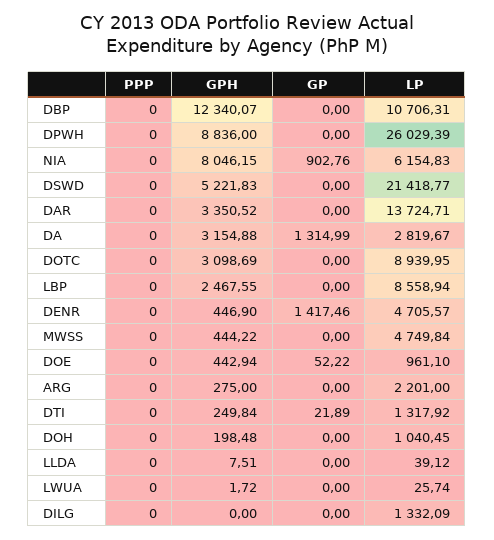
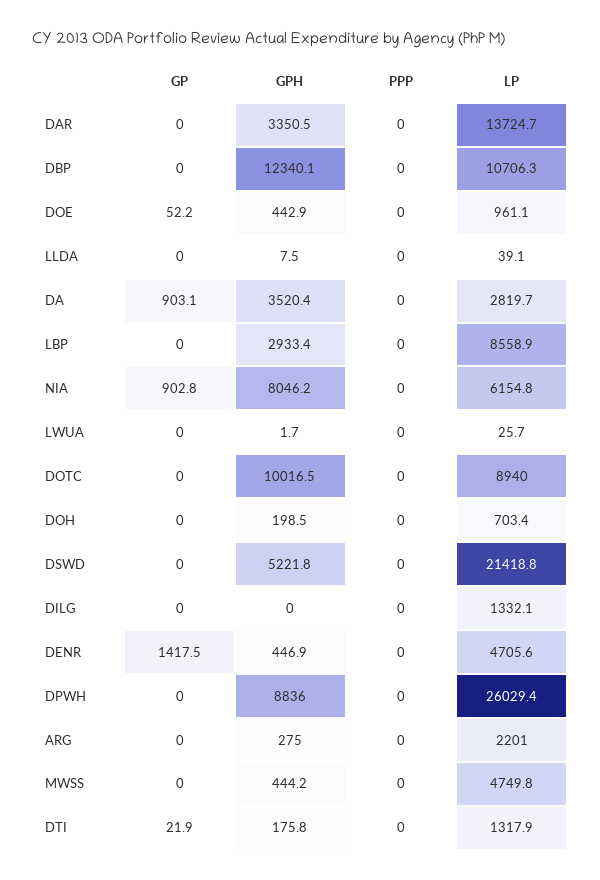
  {
    "PPP": {
      "DBP": 0,
      "DPWH": 0,
      "NIA": 0,
      "DSWD": 0,
      "DAR": 0,
      "DA": 0,
      "DOTC": 0,
      "LBP": 0,
      "DENR": 0,
      "MWSS": 0,
      "DOE": 0,
      "ARG": 0,
      "DTI": 0,
      "DOH": 0,
      "LLDA": 0,
      "LWUA": 0,
      "DILG": 0
    },
    "GPH": {
      "DBP": 12340.07,
      "DPWH": 8836,
      "NIA": 8046.15,
      "DSWD": 5221.83,
      "DAR": 3350.52,
-     "DA": 3154.88,
+     "DA": 3520.4,
-     "DOTC": 3098.69,
+     "DOTC": 10016.5,
-     "LBP": 2467.55,
+     "LBP": 2933.4,
      "DENR": 446.9,
      "MWSS": 444.22,
      "DOE": 442.94,
      "ARG": 275,
-     "DTI": 249.84,
+     "DTI": 175.8,
      "DOH": 198.48,
      "LLDA": 7.51,
      "LWUA": 1.72,
      "DILG": 0
    },
    "GP": {
      "DBP": 0,
      "DPWH": 0,
      "NIA": 902.76,
      "DSWD": 0,
      "DAR": 0,
-     "DA": 1314.99,
+     "DA": 903.1,
      "DOTC": 0,
      "LBP": 0,
      "DENR": 1417.46,
      "MWSS": 0,
      "DOE": 52.22,
      "ARG": 0,
      "DTI": 21.89,
      "DOH": 0,
      "LLDA": 0,
      "LWUA": 0,
      "DILG": 0
    },
    "LP": {
      "DBP": 10706.31,
      "DPWH": 26029.39,
      "NIA": 6154.83,
      "DSWD": 21418.77,
      "DAR": 13724.71,
      "DA": 2819.67,
      "DOTC": 8939.95,
      "LBP": 8558.94,
      "DENR": 4705.57,
      "MWSS": 4749.84,
      "DOE": 961.1,
      "ARG": 2201,
      "DTI": 1317.92,
-     "DOH": 1040.45,
+     "DOH": 703.4,
      "LLDA": 39.12,
      "LWUA": 25.74,
      "DILG": 1332.09
    }
  }

